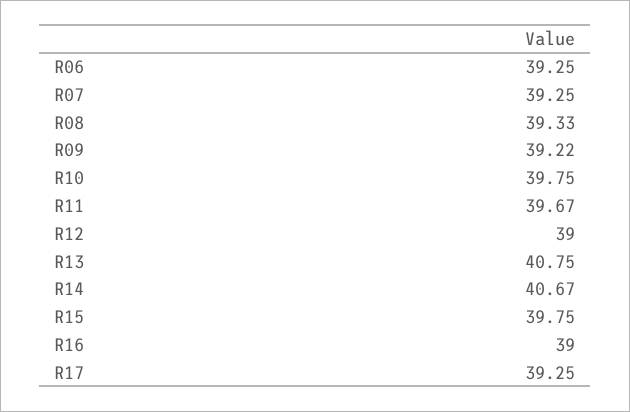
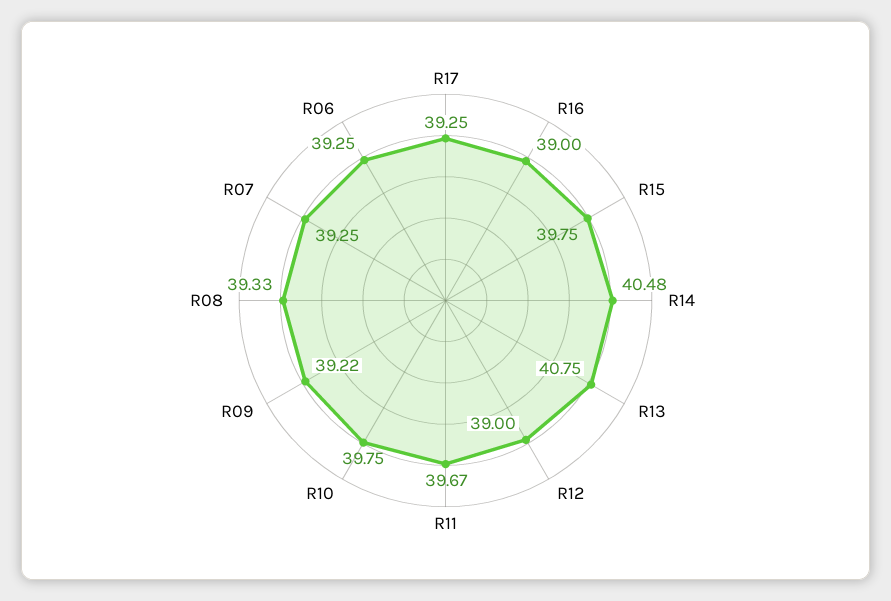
  {
    "R06": 39.25,
    "R07": 39.25,
    "R08": 39.33,
    "R09": 39.22,
    "R10": 39.75,
    "R11": 39.67,
    "R12": 39,
    "R13": 40.75,
-   "R14": 40.67,
+   "R14": 40.48,
    "R15": 39.75,
    "R16": 39,
    "R17": 39.25
  }

